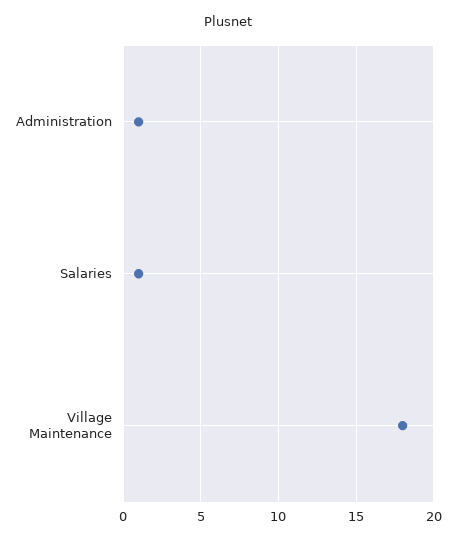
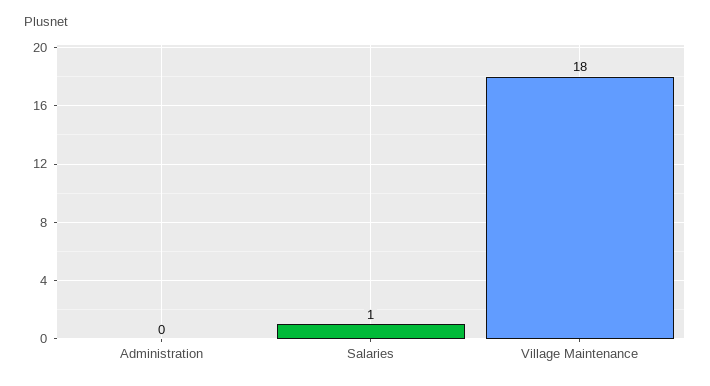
  {
-   "Administration": 1,
+   "Administration": 0,
    "Salaries": 1,
    "Village Maintenance": 18
  }

